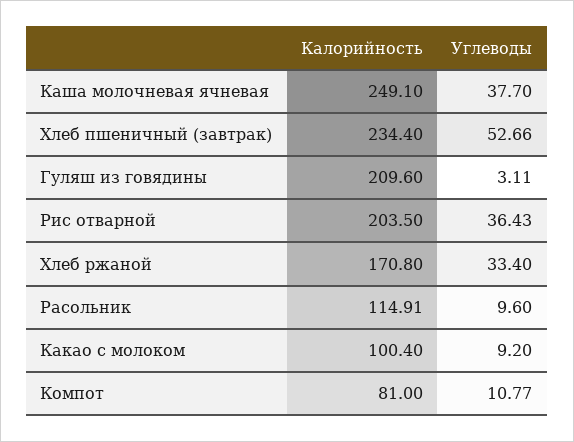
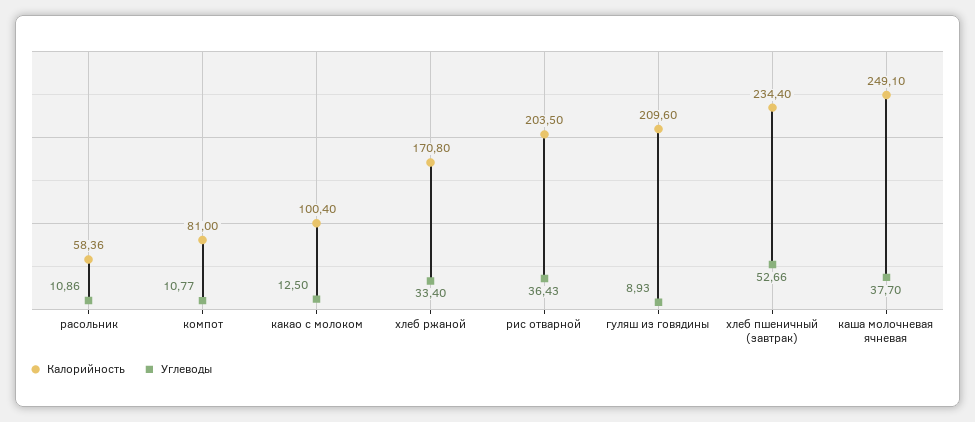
  {
    "Калорийность": {
      "Каша молочневая ячневая": 249.1,
      "Хлеб пшеничный (завтрак)": 234.4,
      "Гуляш из говядины": 209.6,
      "Рис отварной": 203.5,
      "Хлеб ржаной": 170.8,
-     "Расольник": 114.91,
+     "Расольник": 58.36,
      "Какао с молоком": 100.4,
      "Компот": 81
    },
    "Углеводы": {
      "Каша молочневая ячневая": 37.7,
      "Хлеб пшеничный (завтрак)": 52.66,
-     "Гуляш из говядины": 3.11,
+     "Гуляш из говядины": 8.93,
      "Рис отварной": 36.43,
      "Хлеб ржаной": 33.4,
-     "Расольник": 9.6,
+     "Расольник": 10.86,
-     "Какао с молоком": 9.2,
+     "Какао с молоком": 12.5,
      "Компот": 10.77
    }
  }

